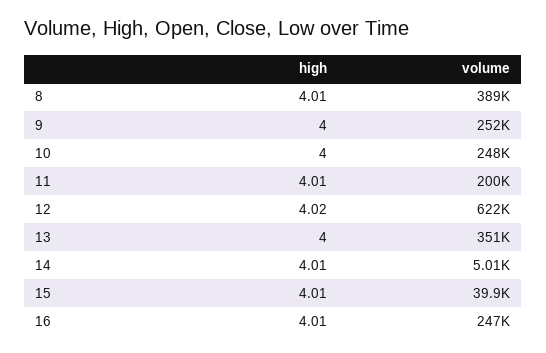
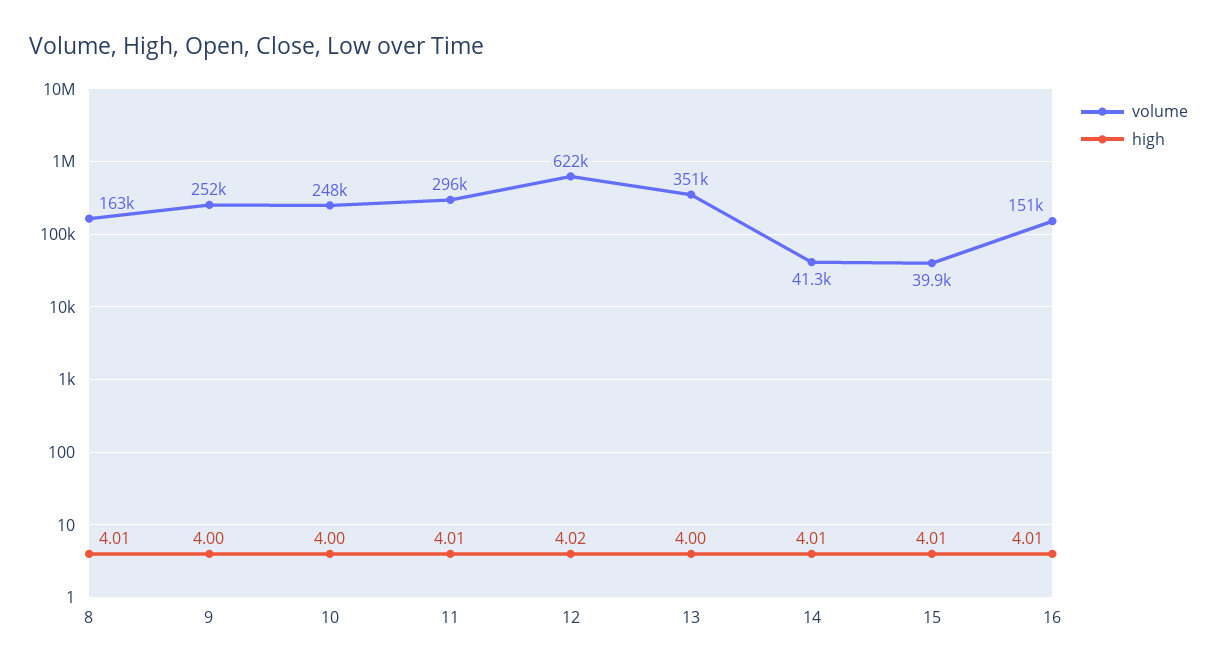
  {
    "high": {
      "8": 4.01,
      "9": 4,
      "10": 4,
      "11": 4.01,
      "12": 4.02,
      "13": 4,
      "14": 4.01,
      "15": 4.01,
      "16": 4.01
    },
    "volume": {
-     "8": 389000,
+     "8": 163000,
      "9": 252000,
      "10": 248000,
-     "11": 200000,
+     "11": 296000,
      "12": 622000,
      "13": 351000,
-     "14": 5010,
+     "14": 41300,
      "15": 39900,
-     "16": 247000
+     "16": 151000
    }
  }

